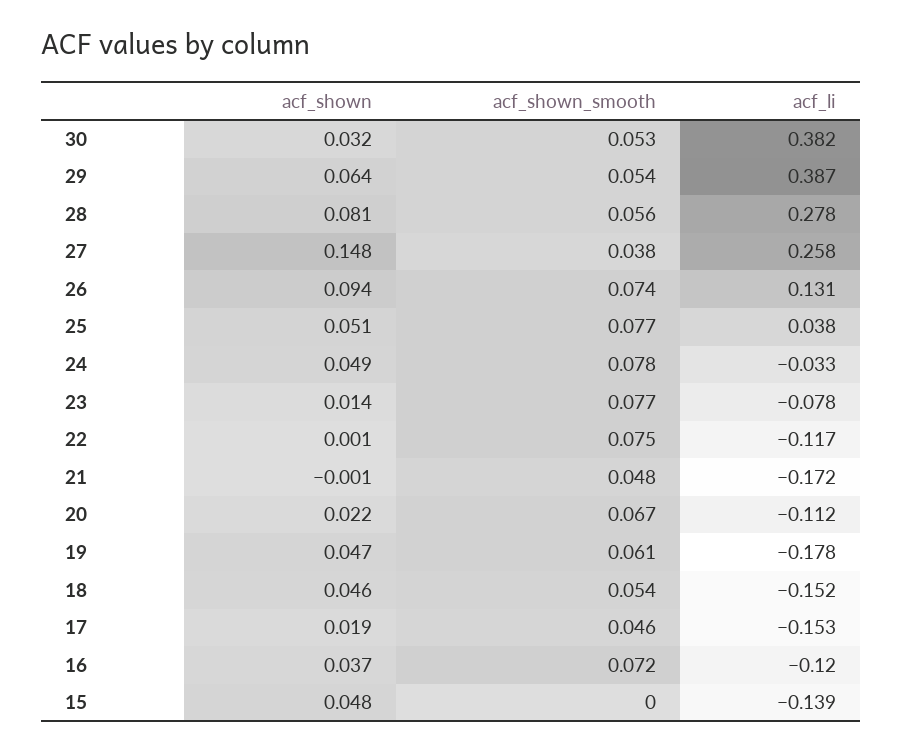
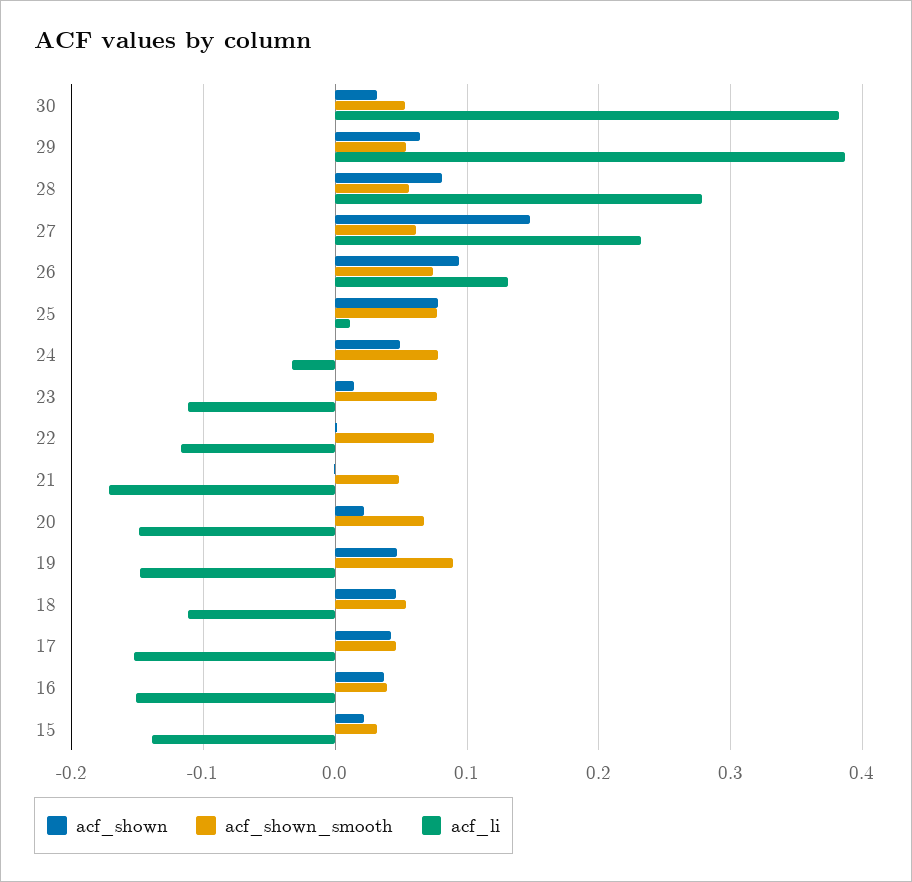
  {
    "acf_shown": {
      "30": 0.032,
      "29": 0.064,
      "28": 0.081,
      "27": 0.148,
      "26": 0.094,
-     "25": 0.051,
+     "25": 0.08,
      "24": 0.049,
      "23": 0.014,
      "22": 0.001,
      "21": -0.001,
      "20": 0.022,
      "19": 0.047,
      "18": 0.046,
-     "17": 0.019,
+     "17": 0.04,
      "16": 0.037,
-     "15": 0.048
+     "15": 0.02
    },
    "acf_shown_smooth": {
      "30": 0.053,
      "29": 0.054,
      "28": 0.056,
-     "27": 0.038,
+     "27": 0.06,
      "26": 0.074,
      "25": 0.077,
      "24": 0.078,
      "23": 0.077,
      "22": 0.075,
      "21": 0.048,
      "20": 0.067,
-     "19": 0.061,
+     "19": 0.09,
      "18": 0.054,
      "17": 0.046,
-     "16": 0.072,
+     "16": 0.04,
-     "15": 0
+     "15": 0.03
    },
    "acf_li": {
      "30": 0.382,
      "29": 0.387,
      "28": 0.278,
-     "27": 0.258,
+     "27": 0.23,
      "26": 0.131,
-     "25": 0.038,
+     "25": 0.01,
      "24": -0.033,
-     "23": -0.078,
+     "23": -0.11,
      "22": -0.117,
      "21": -0.172,
-     "20": -0.112,
+     "20": -0.15,
-     "19": -0.178,
+     "19": -0.15,
-     "18": -0.152,
+     "18": -0.11,
      "17": -0.153,
-     "16": -0.12,
+     "16": -0.15,
      "15": -0.139
    }
  }

